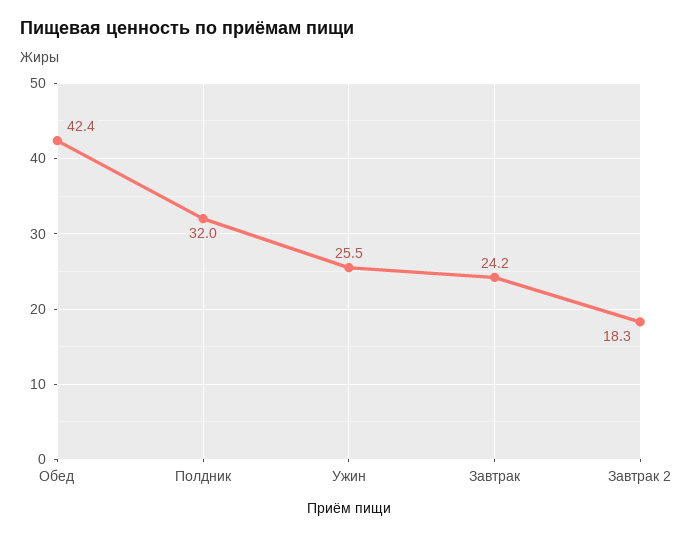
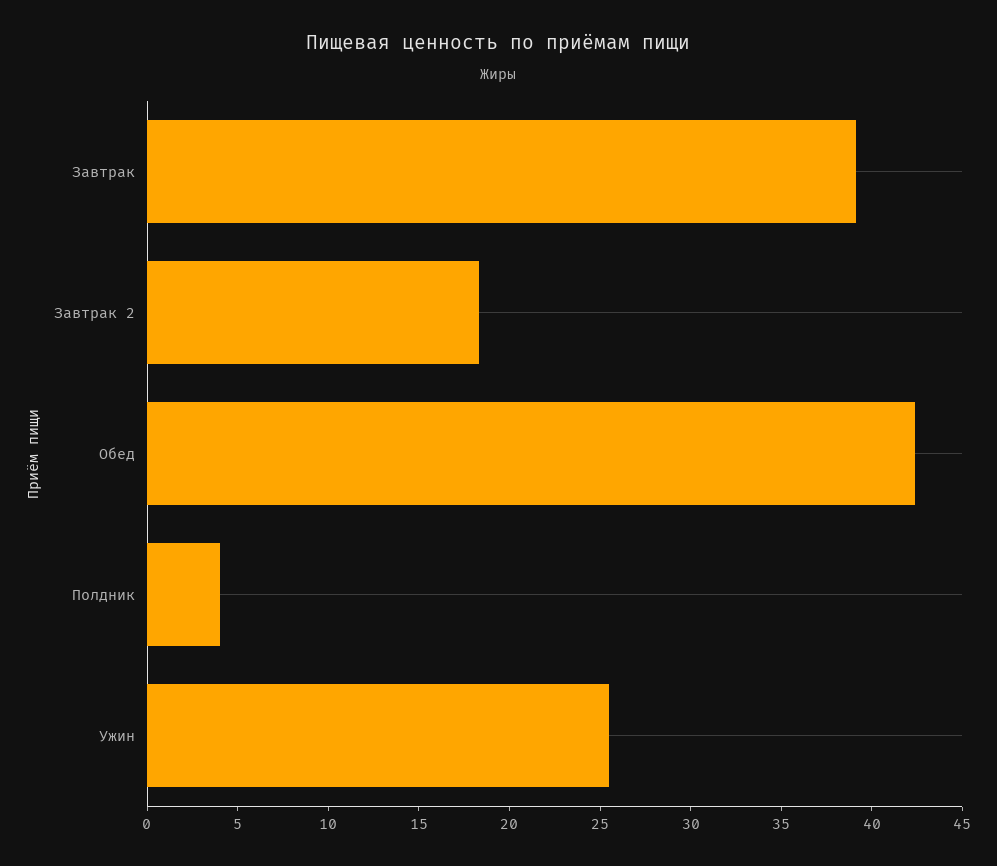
  {
    "Обед": 42.4,
-   "Полдник": 32,
+   "Полдник": 4,
    "Ужин": 25.5,
-   "Завтрак": 24.2,
+   "Завтрак": 39,
    "Завтрак 2": 18.3
  }

